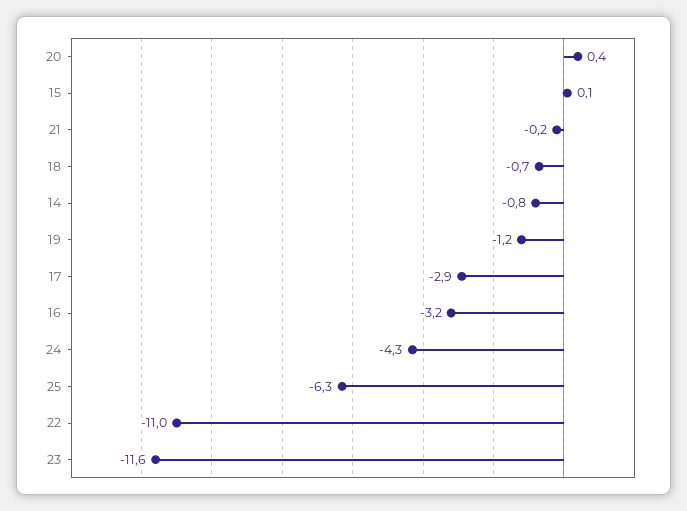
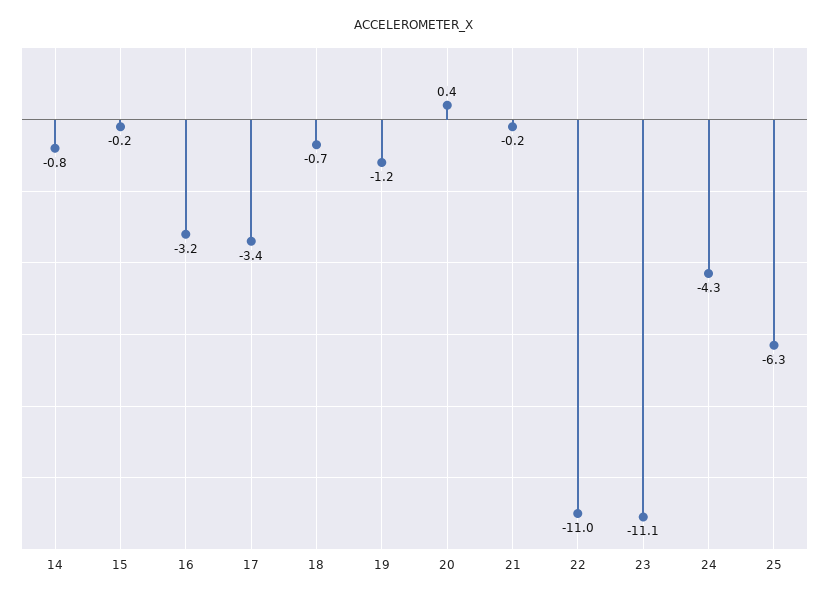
  {
    "20": 0.4,
-   "15": 0.1,
+   "15": -0.2,
    "21": -0.2,
    "18": -0.7,
    "14": -0.8,
    "19": -1.2,
-   "17": -2.9,
+   "17": -3.4,
    "16": -3.2,
    "24": -4.3,
    "25": -6.3,
    "22": -11,
-   "23": -11.6
+   "23": -11.1
  }

